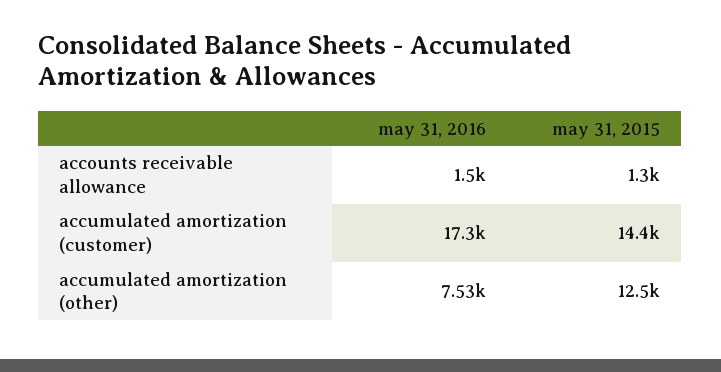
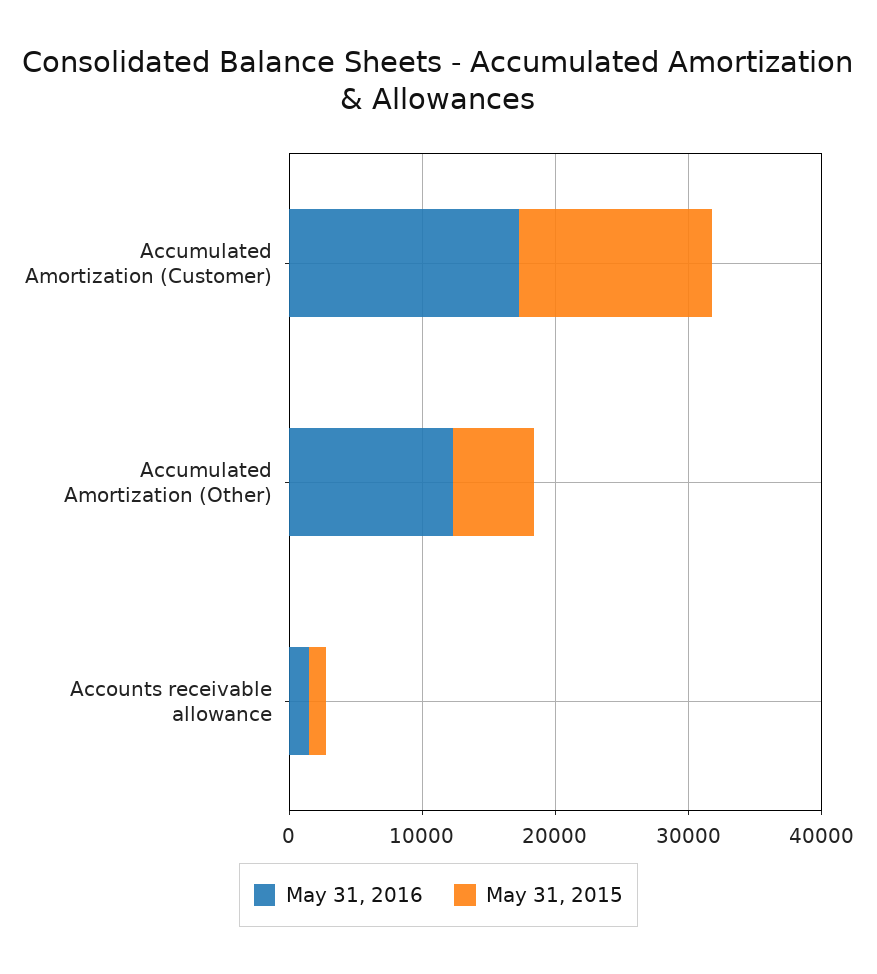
  {
    "may 31, 2016": {
      "accounts receivable allowance": 1500,
      "accumulated amortization (customer)": 17300,
-     "accumulated amortization (other)": 7530
+     "accumulated amortization (other)": 12000
    },
    "may 31, 2015": {
      "accounts receivable allowance": 1300,
      "accumulated amortization (customer)": 14400,
-     "accumulated amortization (other)": 12500
+     "accumulated amortization (other)": 6000
    }
  }

